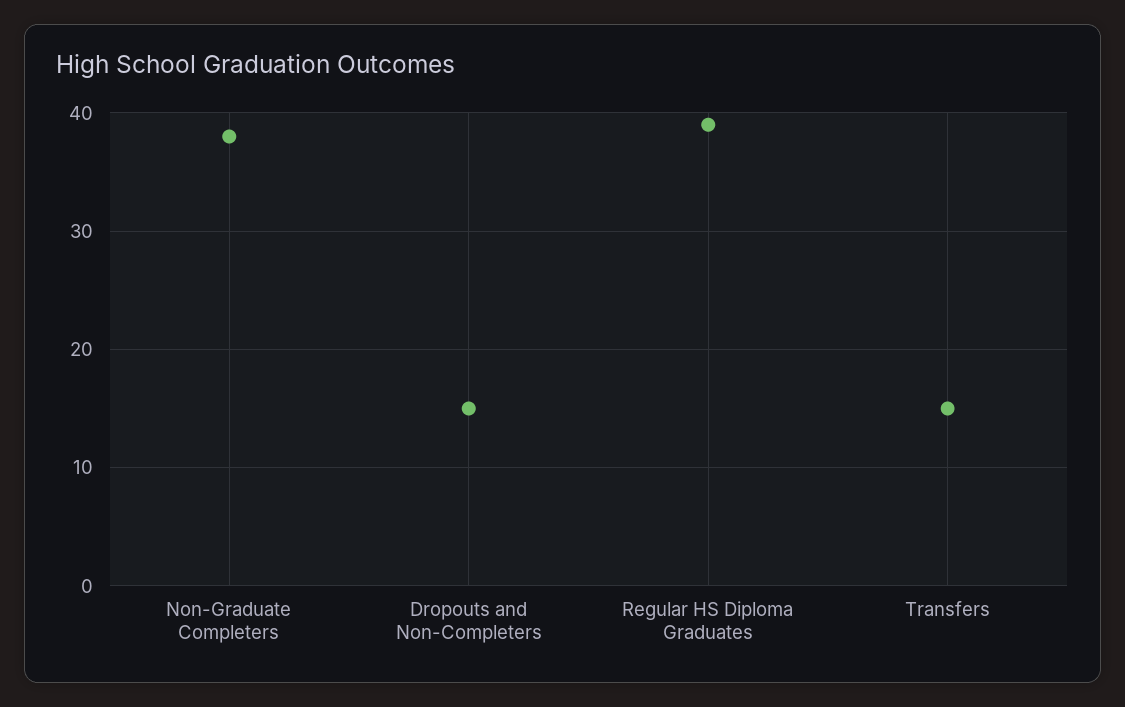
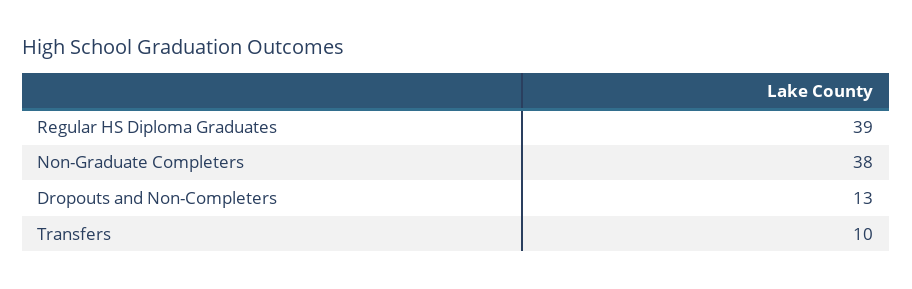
  {
    "Non-Graduate Completers": 38,
-   "Dropouts and Non-Completers": 15,
+   "Dropouts and Non-Completers": 13,
    "Regular HS Diploma Graduates": 39,
-   "Transfers": 15
+   "Transfers": 10
  }

